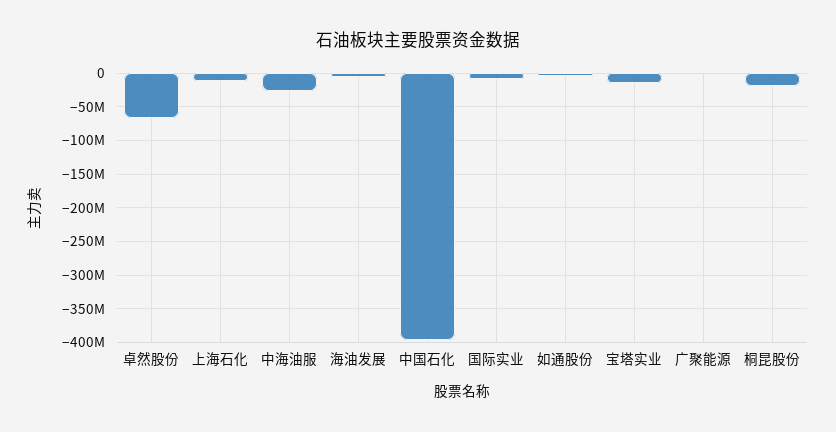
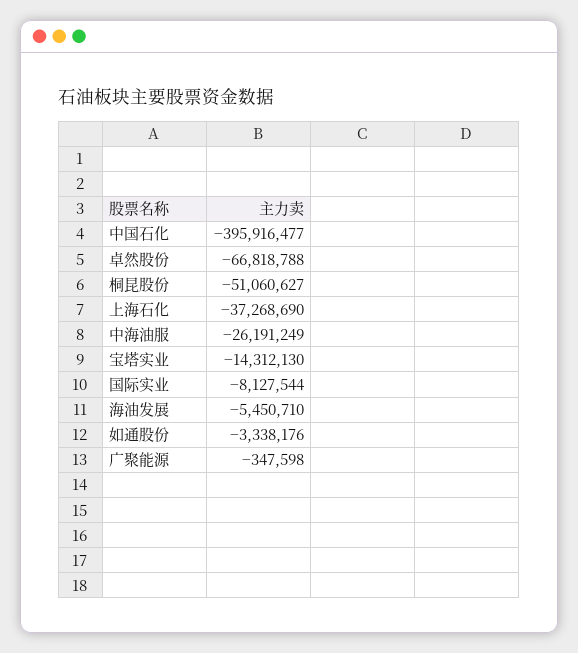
  {
    "卓然股份": -66818788,
-   "上海石化": -10000000,
+   "上海石化": -37268690,
    "中海油服": -26191249,
    "海油发展": -5450710,
    "中国石化": -395916477,
    "国际实业": -8127544,
    "如通股份": -3338176,
    "宝塔实业": -14312130,
    "广聚能源": -347598,
-   "桐昆股份": -20000000
+   "桐昆股份": -51060627
  }

